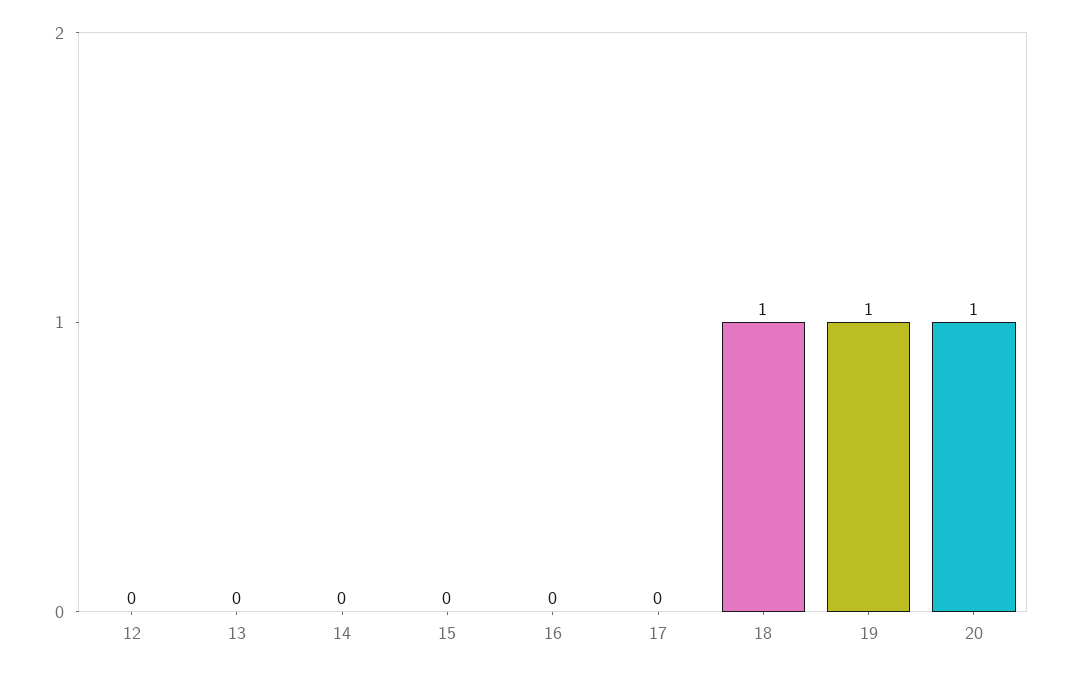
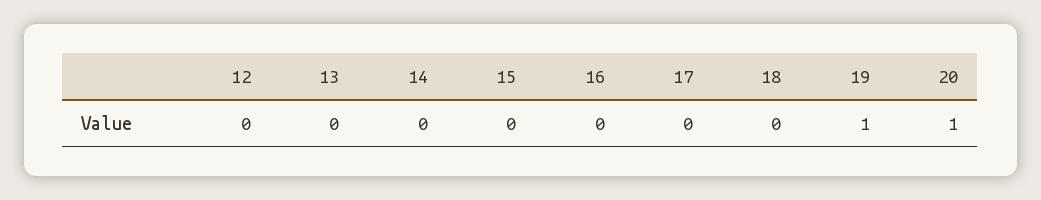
  {
    "12": 0,
    "13": 0,
    "14": 0,
    "15": 0,
    "16": 0,
    "17": 0,
-   "18": 1,
+   "18": 0,
    "19": 1,
    "20": 1
  }

